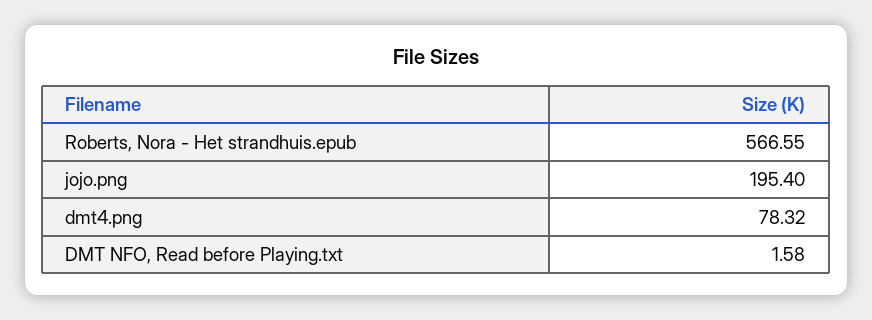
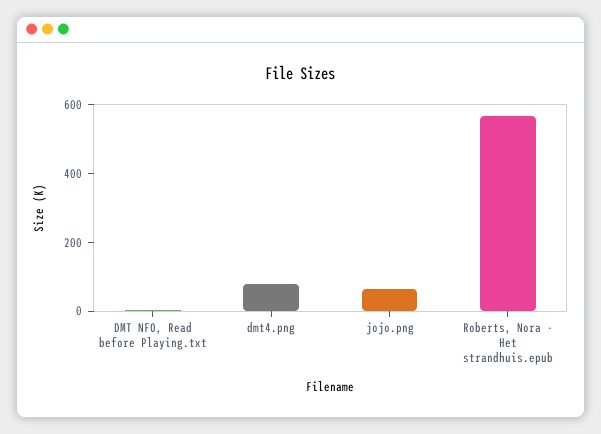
  {
    "Roberts, Nora - Het strandhuis.epub": 566.55,
-   "jojo.png": 195.4,
+   "jojo.png": 50,
    "dmt4.png": 78.32,
    "DMT NFO, Read before Playing.txt": 1.58
  }

